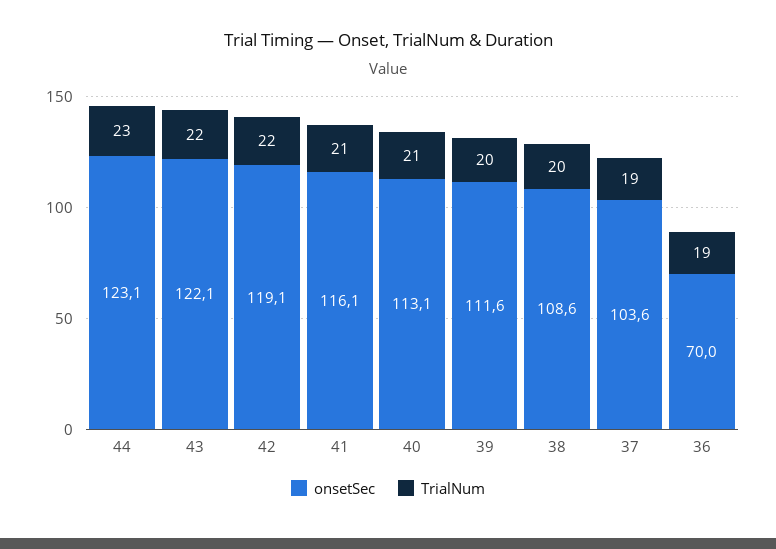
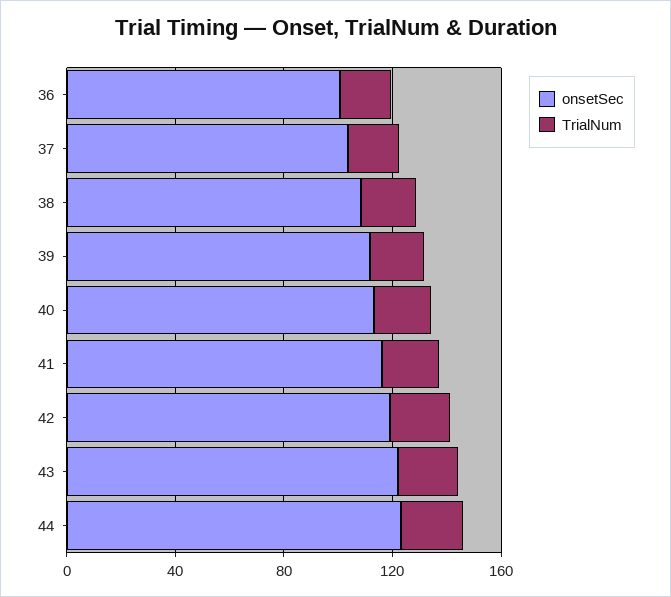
  {
    "onsetSec": {
      "44": 123.1,
      "43": 122.1,
      "42": 119.1,
      "41": 116.1,
      "40": 113.1,
      "39": 111.6,
      "38": 108.6,
      "37": 103.6,
-     "36": 70
+     "36": 100
    },
    "TrialNum": {
      "44": 23,
      "43": 22,
      "42": 22,
      "41": 21,
      "40": 21,
      "39": 20,
      "38": 20,
      "37": 19,
      "36": 19
    }
  }

